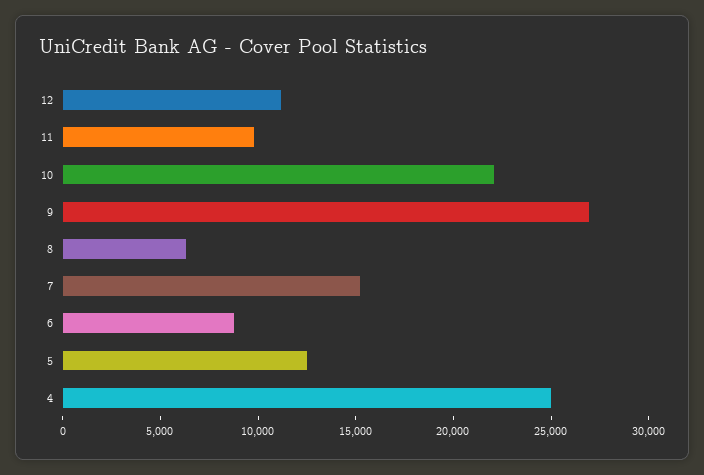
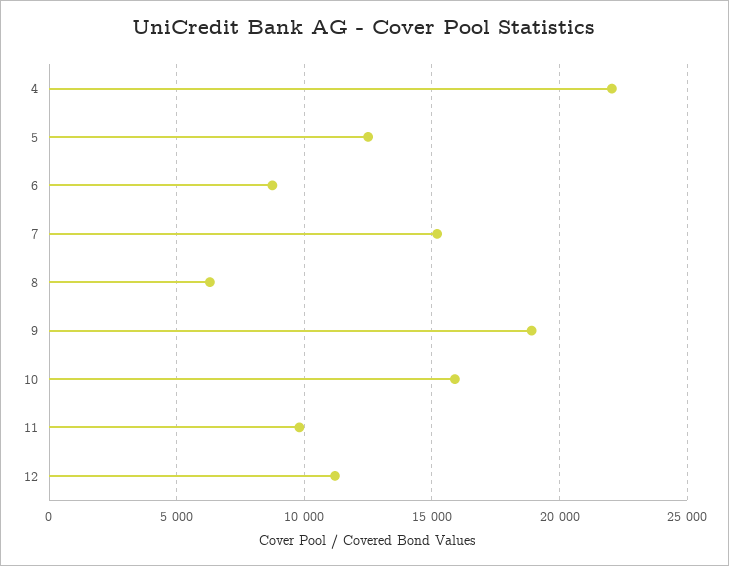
  {
    "12": 11000,
    "11": 10000,
-   "10": 22000,
+   "10": 16000,
-   "9": 27000,
+   "9": 19000,
    "8": 6500,
    "7": 15000,
    "6": 9000,
    "5": 12500,
-   "4": 25000
+   "4": 22000
  }

